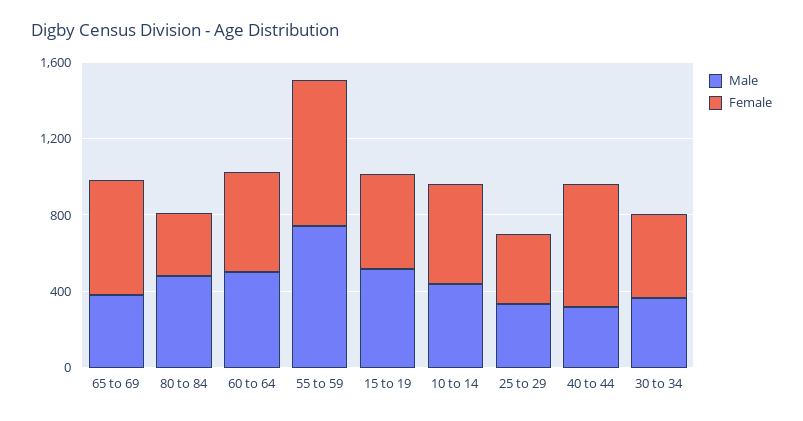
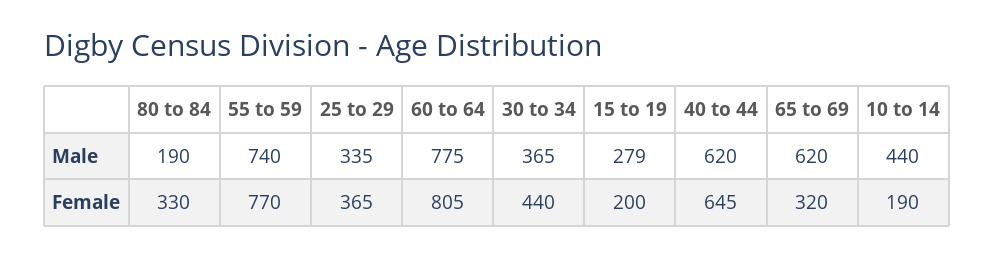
  {
    "Male": {
-     "65 to 69": 400,
+     "65 to 69": 620,
-     "80 to 84": 500,
+     "80 to 84": 190,
-     "60 to 64": 500,
+     "60 to 64": 775,
      "55 to 59": 740,
-     "15 to 19": 500,
+     "15 to 19": 279,
      "10 to 14": 440,
      "25 to 29": 335,
-     "40 to 44": 300,
+     "40 to 44": 620,
      "30 to 34": 365
    },
    "Female": {
-     "65 to 69": 600,
+     "65 to 69": 320,
      "80 to 84": 330,
-     "60 to 64": 500,
+     "60 to 64": 805,
      "55 to 59": 770,
-     "15 to 19": 500,
+     "15 to 19": 200,
-     "10 to 14": 500,
+     "10 to 14": 190,
      "25 to 29": 365,
      "40 to 44": 645,
      "30 to 34": 440
    }
  }

